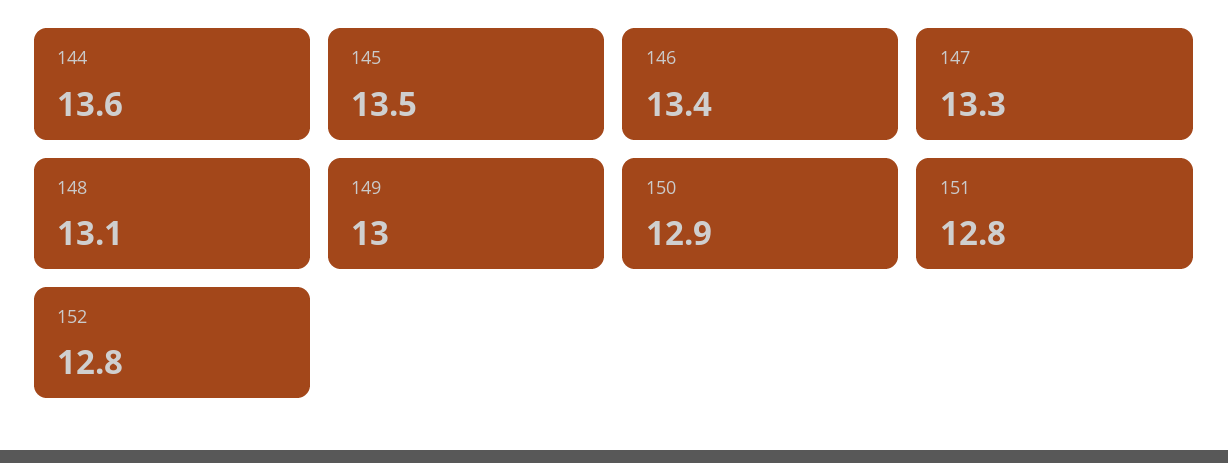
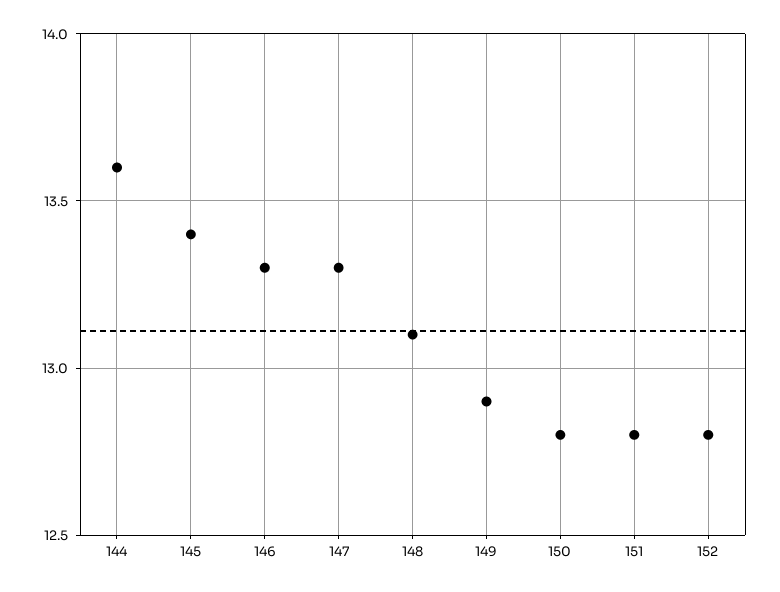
  {
    "144": 13.6,
-   "145": 13.5,
+   "145": 13.4,
-   "146": 13.4,
+   "146": 13.3,
    "147": 13.3,
    "148": 13.1,
-   "149": 13,
+   "149": 12.9,
-   "150": 12.9,
+   "150": 12.8,
    "151": 12.8,
    "152": 12.8
  }

